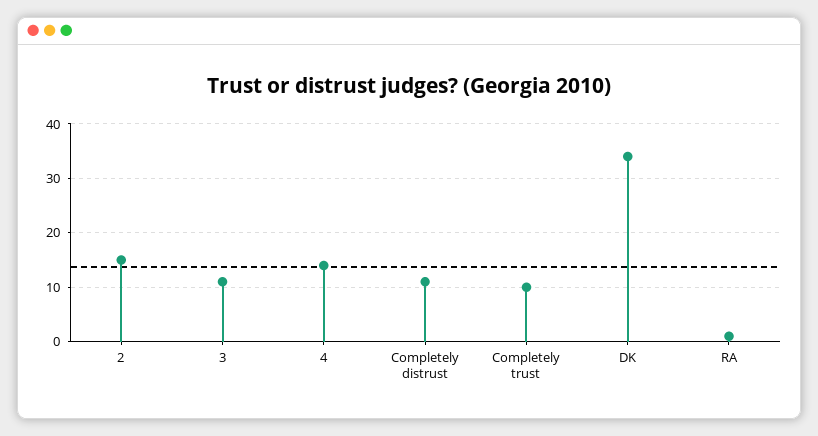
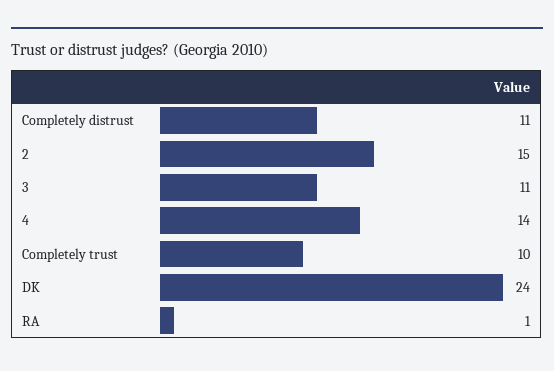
  {
    "2": 15,
    "3": 11,
    "4": 14,
    "Completely distrust": 11,
    "Completely trust": 10,
-   "DK": 35,
+   "DK": 24,
    "RA": 1
  }

